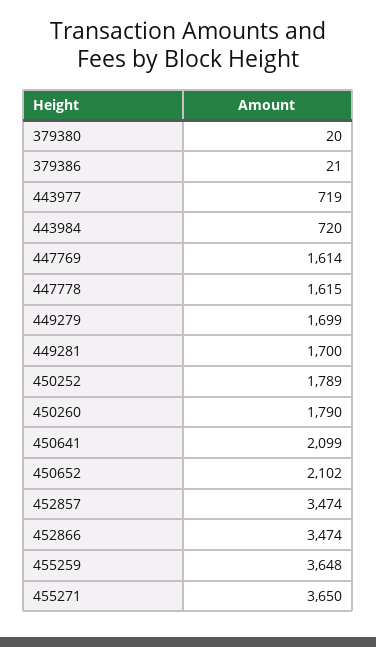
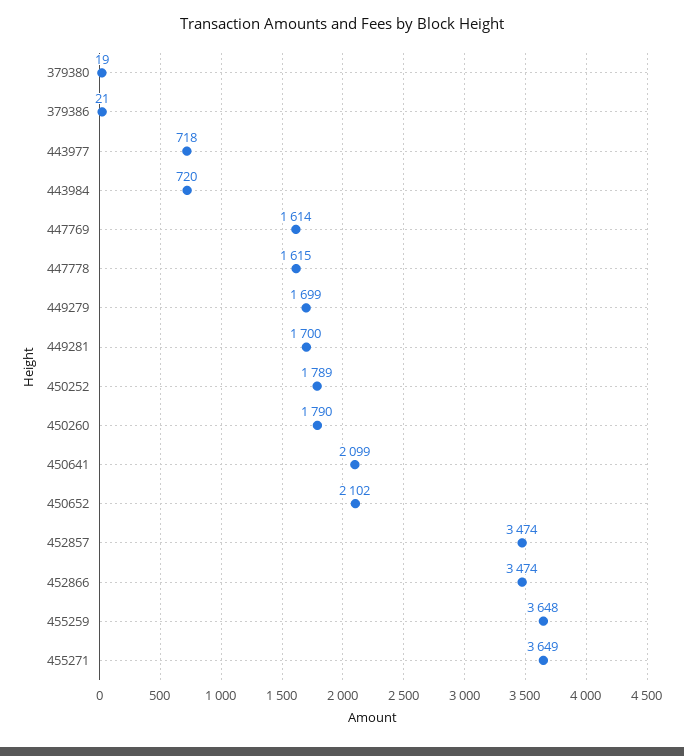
  {
-   "379380": 20,
+   "379380": 19,
    "379386": 21,
-   "443977": 719,
+   "443977": 718,
    "443984": 720,
    "447769": 1614,
    "447778": 1615,
    "449279": 1699,
    "449281": 1700,
    "450252": 1789,
    "450260": 1790,
    "450641": 2099,
    "450652": 2102,
    "452857": 3474,
    "452866": 3474,
    "455259": 3648,
-   "455271": 3650
+   "455271": 3649
  }

